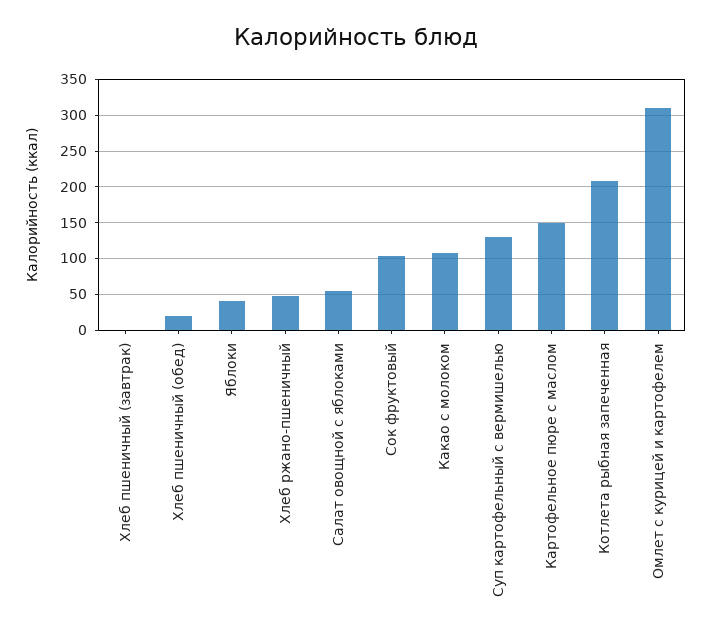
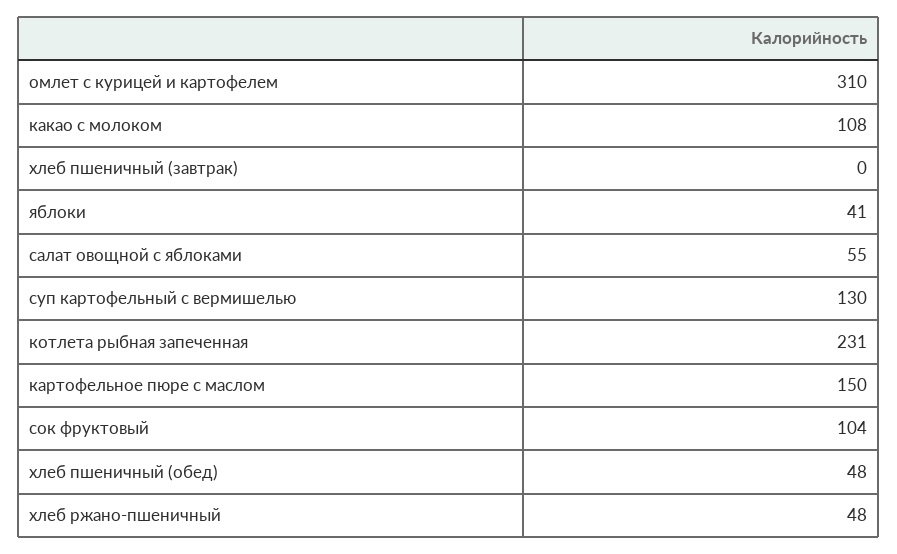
  {
    "Хлеб пшеничный (завтрак)": 0,
-   "Хлеб пшеничный (обед)": 20,
+   "Хлеб пшеничный (обед)": 48,
    "Яблоки": 41,
    "Хлеб ржано-пшеничный": 48,
    "Салат овощной с яблоками": 55,
    "Сок фруктовый": 104,
    "Какао с молоком": 108,
    "Суп картофельный с вермишелью": 130,
    "Картофельное пюре с маслом": 150,
-   "Котлета рыбная запеченная": 210,
+   "Котлета рыбная запеченная": 231,
    "Омлет с курицей и картофелем": 310
  }

